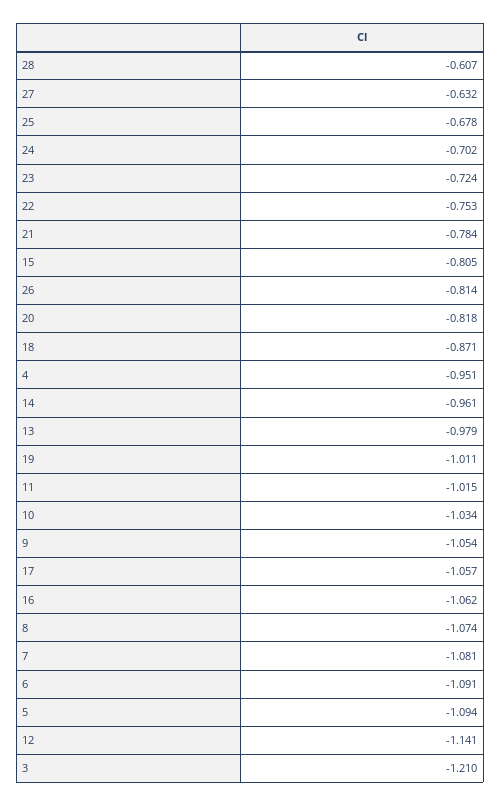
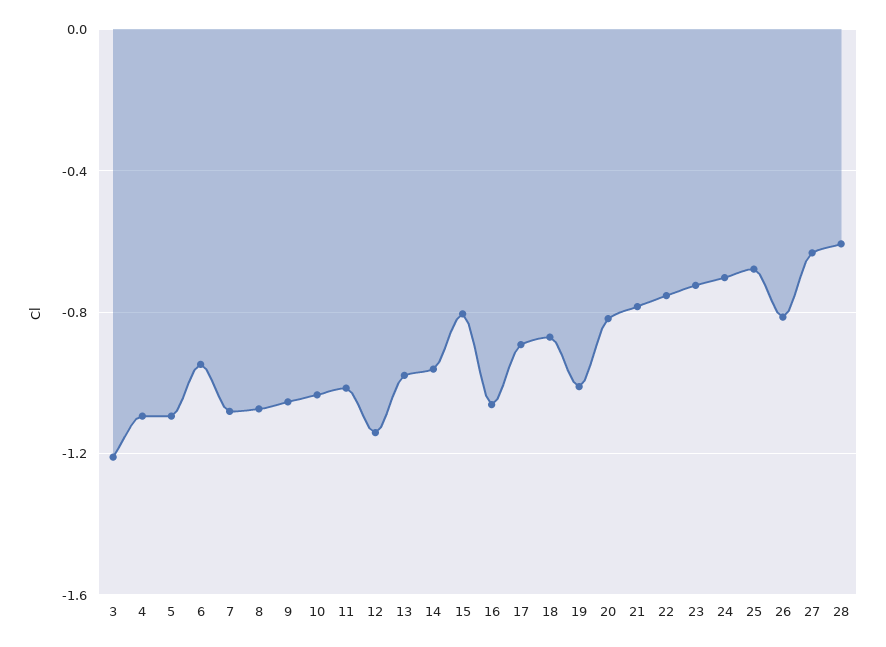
  {
    "28": -0.607,
    "27": -0.632,
    "25": -0.678,
    "24": -0.702,
    "23": -0.724,
    "22": -0.753,
    "21": -0.784,
    "15": -0.805,
    "26": -0.814,
    "20": -0.818,
    "18": -0.871,
-   "4": -0.951,
+   "4": -1.1,
    "14": -0.961,
    "13": -0.979,
    "19": -1.011,
    "11": -1.015,
    "10": -1.034,
    "9": -1.054,
-   "17": -1.057,
+   "17": -0.9,
    "16": -1.062,
    "8": -1.074,
    "7": -1.081,
-   "6": -1.091,
+   "6": -0.95,
    "5": -1.094,
    "12": -1.141,
    "3": -1.21
  }

